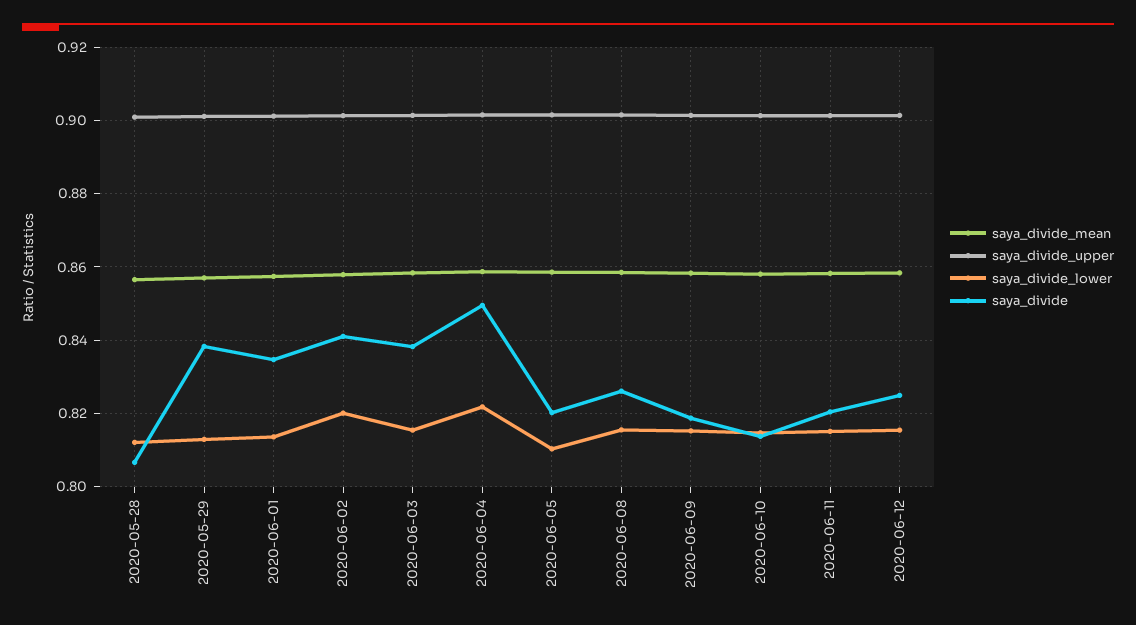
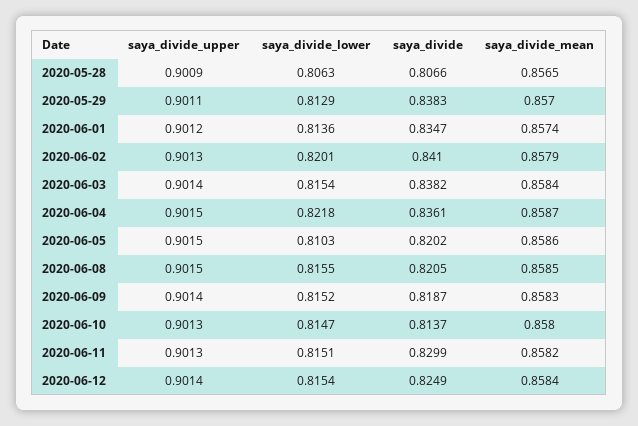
  {
    "saya_divide_mean": {
      "2020-05-28": 0.8565,
      "2020-05-29": 0.857,
      "2020-06-01": 0.8574,
      "2020-06-02": 0.8579,
      "2020-06-03": 0.8584,
      "2020-06-04": 0.8587,
      "2020-06-05": 0.8586,
      "2020-06-08": 0.8585,
      "2020-06-09": 0.8583,
      "2020-06-10": 0.858,
      "2020-06-11": 0.8582,
      "2020-06-12": 0.8584
    },
    "saya_divide_upper": {
      "2020-05-28": 0.9009,
      "2020-05-29": 0.9011,
      "2020-06-01": 0.9012,
      "2020-06-02": 0.9013,
      "2020-06-03": 0.9014,
      "2020-06-04": 0.9015,
      "2020-06-05": 0.9015,
      "2020-06-08": 0.9015,
      "2020-06-09": 0.9014,
      "2020-06-10": 0.9013,
      "2020-06-11": 0.9013,
      "2020-06-12": 0.9014
    },
    "saya_divide_lower": {
-     "2020-05-28": 0.812,
+     "2020-05-28": 0.8063,
      "2020-05-29": 0.8129,
      "2020-06-01": 0.8136,
      "2020-06-02": 0.8201,
      "2020-06-03": 0.8154,
      "2020-06-04": 0.8218,
      "2020-06-05": 0.8103,
      "2020-06-08": 0.8155,
      "2020-06-09": 0.8152,
      "2020-06-10": 0.8147,
      "2020-06-11": 0.8151,
      "2020-06-12": 0.8154
    },
    "saya_divide": {
      "2020-05-28": 0.8066,
      "2020-05-29": 0.8383,
      "2020-06-01": 0.8347,
      "2020-06-02": 0.841,
      "2020-06-03": 0.8382,
-     "2020-06-04": 0.85,
+     "2020-06-04": 0.8361,
      "2020-06-05": 0.8202,
-     "2020-06-08": 0.826,
+     "2020-06-08": 0.8205,
      "2020-06-09": 0.8187,
      "2020-06-10": 0.8137,
-     "2020-06-11": 0.82,
+     "2020-06-11": 0.8299,
      "2020-06-12": 0.8249
    }
  }

